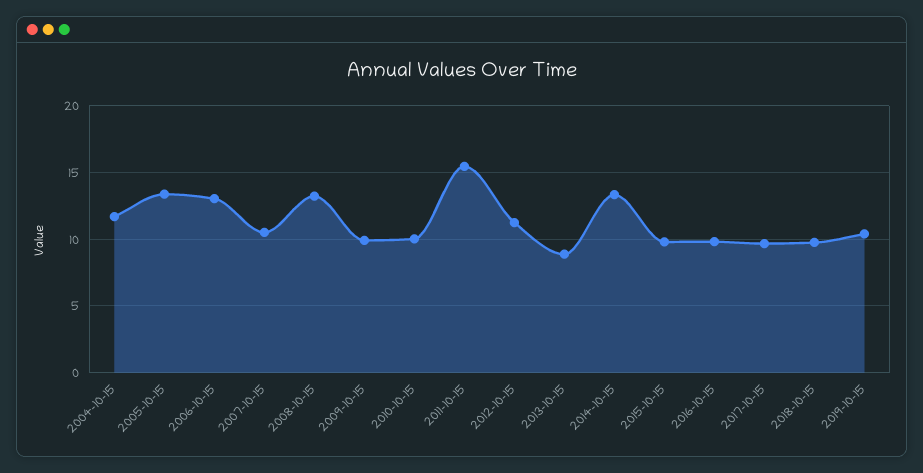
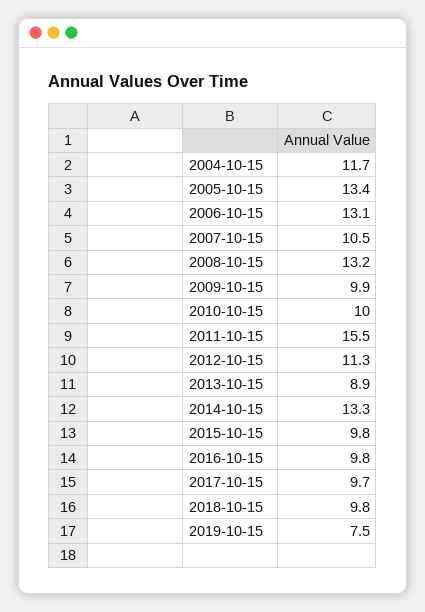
  {
    "2004-10-15": 11.7,
    "2005-10-15": 13.4,
    "2006-10-15": 13.1,
    "2007-10-15": 10.5,
    "2008-10-15": 13.2,
    "2009-10-15": 9.9,
    "2010-10-15": 10,
    "2011-10-15": 15.5,
    "2012-10-15": 11.3,
    "2013-10-15": 8.9,
    "2014-10-15": 13.3,
    "2015-10-15": 9.8,
    "2016-10-15": 9.8,
    "2017-10-15": 9.7,
    "2018-10-15": 9.8,
-   "2019-10-15": 10.5
+   "2019-10-15": 7.5
  }

